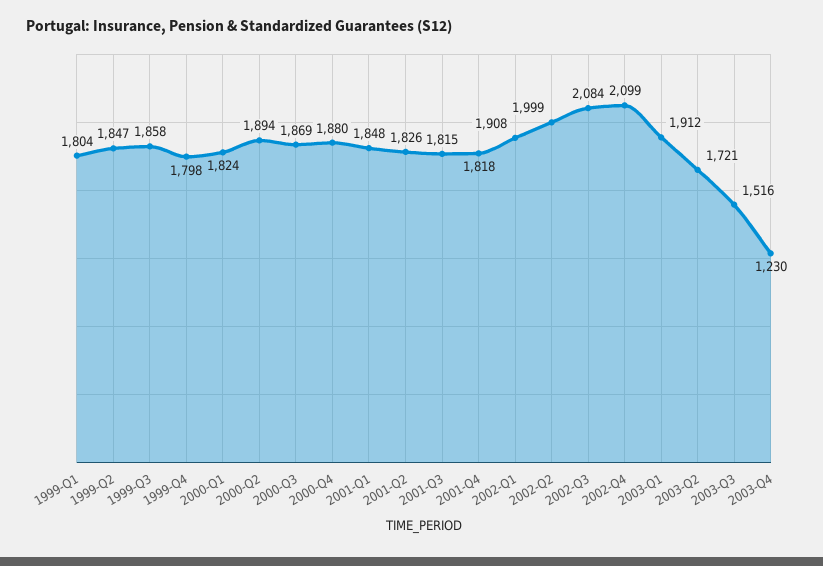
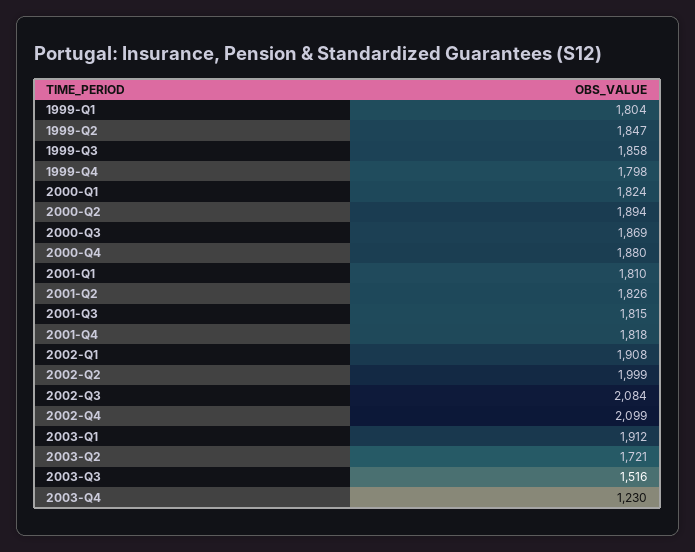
  {
    "1999-Q1": 1804,
    "1999-Q2": 1847,
    "1999-Q3": 1858,
    "1999-Q4": 1798,
    "2000-Q1": 1824,
    "2000-Q2": 1894,
    "2000-Q3": 1869,
    "2000-Q4": 1880,
-   "2001-Q1": 1848,
+   "2001-Q1": 1810,
    "2001-Q2": 1826,
    "2001-Q3": 1815,
    "2001-Q4": 1818,
    "2002-Q1": 1908,
    "2002-Q2": 1999,
    "2002-Q3": 2084,
    "2002-Q4": 2099,
    "2003-Q1": 1912,
    "2003-Q2": 1721,
    "2003-Q3": 1516,
    "2003-Q4": 1230
  }

